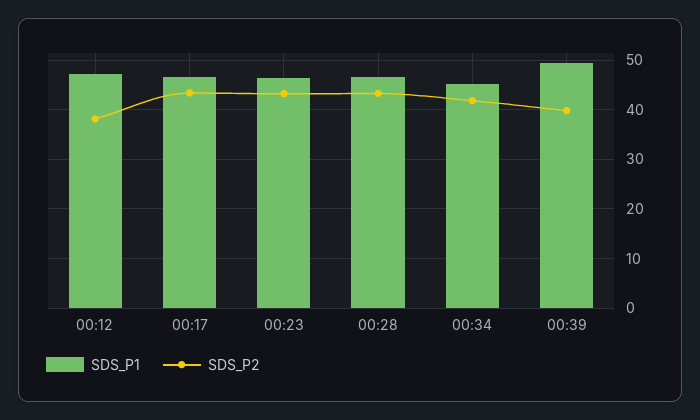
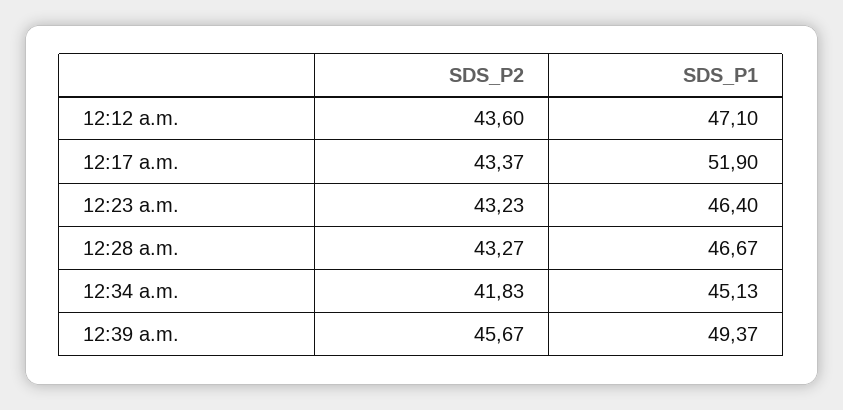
  {
    "SDS_P1": {
      "00:12": 47.1,
-     "00:17": 46,
+     "00:17": 51.9,
      "00:23": 46.4,
      "00:28": 46.67,
      "00:34": 45.13,
      "00:39": 49.37
    },
    "SDS_P2": {
-     "00:12": 38,
+     "00:12": 43.6,
      "00:17": 43.37,
      "00:23": 43.23,
      "00:28": 43.27,
      "00:34": 41.83,
-     "00:39": 40
+     "00:39": 45.67
    }
  }

